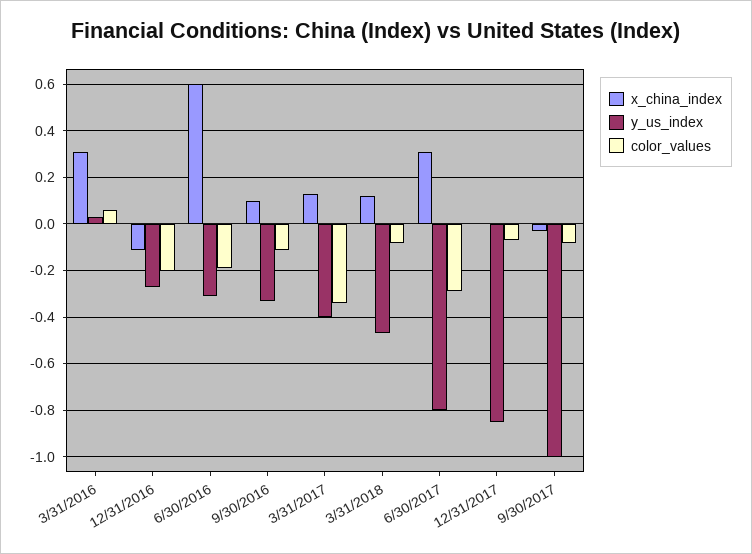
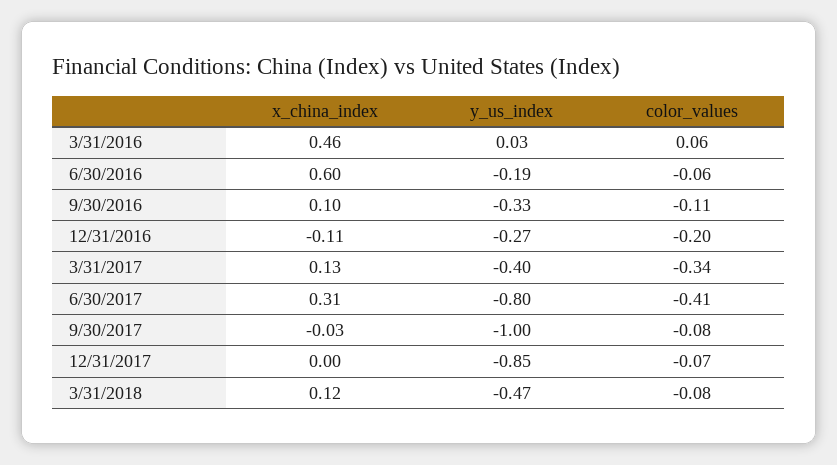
  {
    "x_china_index": {
-     "3/31/2016": 0.3,
+     "3/31/2016": 0.46,
      "12/31/2016": -0.11,
      "6/30/2016": 0.6,
      "9/30/2016": 0.1,
      "3/31/2017": 0.13,
      "3/31/2018": 0.12,
      "6/30/2017": 0.31,
      "12/31/2017": 0,
      "9/30/2017": -0.03
    },
    "y_us_index": {
      "3/31/2016": 0.03,
      "12/31/2016": -0.27,
-     "6/30/2016": -0.3,
+     "6/30/2016": -0.19,
      "9/30/2016": -0.33,
      "3/31/2017": -0.4,
      "3/31/2018": -0.47,
      "6/30/2017": -0.8,
      "12/31/2017": -0.85,
      "9/30/2017": -1
    },
    "color_values": {
      "3/31/2016": 0.06,
      "12/31/2016": -0.2,
-     "6/30/2016": -0.2,
+     "6/30/2016": -0.06,
      "9/30/2016": -0.11,
      "3/31/2017": -0.34,
      "3/31/2018": -0.08,
-     "6/30/2017": -0.3,
+     "6/30/2017": -0.41,
      "12/31/2017": -0.07,
      "9/30/2017": -0.08
    }
  }

